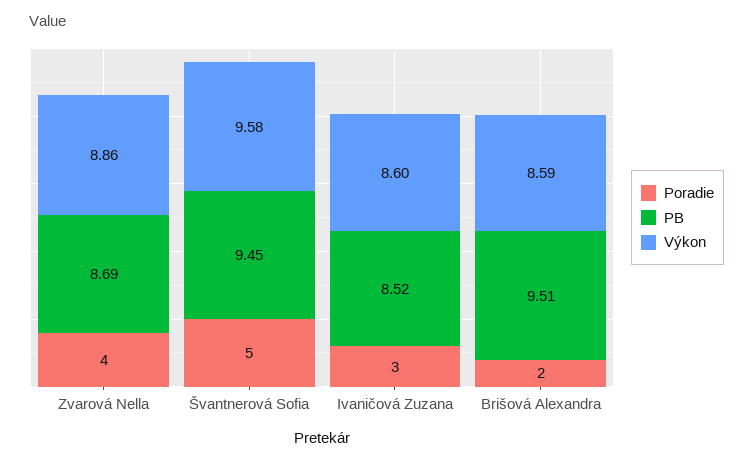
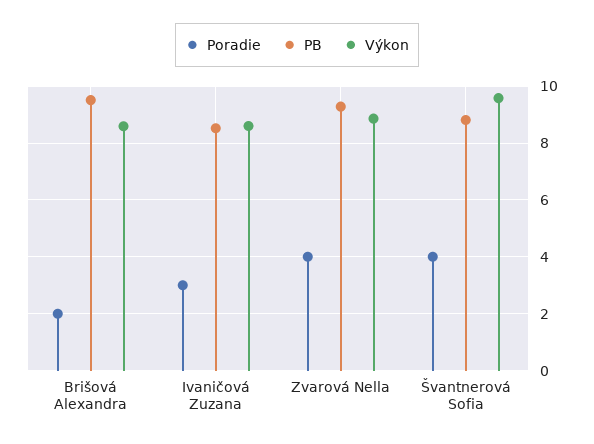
  {
    "Poradie": {
      "Zvarová Nella": 4,
-     "Švantnerová Sofia": 5,
+     "Švantnerová Sofia": 4,
      "Ivaničová Zuzana": 3,
      "Brišová Alexandra": 2
    },
    "PB": {
-     "Zvarová Nella": 8.69,
+     "Zvarová Nella": 9.25,
-     "Švantnerová Sofia": 9.45,
+     "Švantnerová Sofia": 8.75,
      "Ivaničová Zuzana": 8.52,
      "Brišová Alexandra": 9.51
    },
    "Výkon": {
      "Zvarová Nella": 8.86,
      "Švantnerová Sofia": 9.58,
      "Ivaničová Zuzana": 8.6,
      "Brišová Alexandra": 8.59
    }
  }

